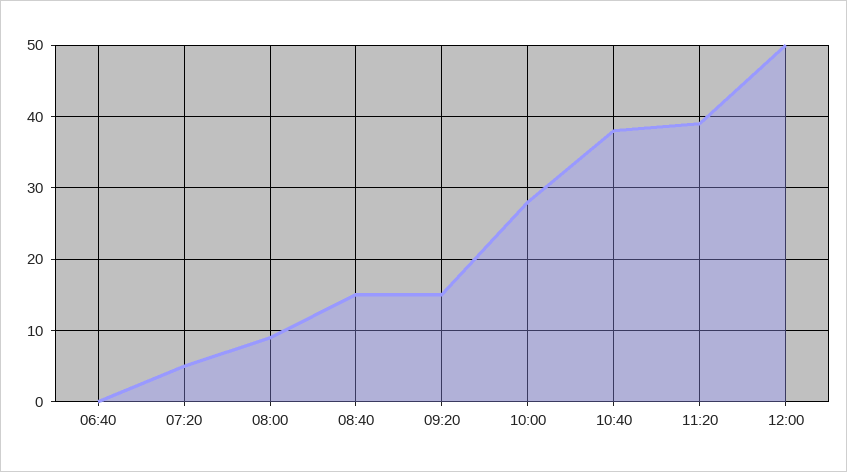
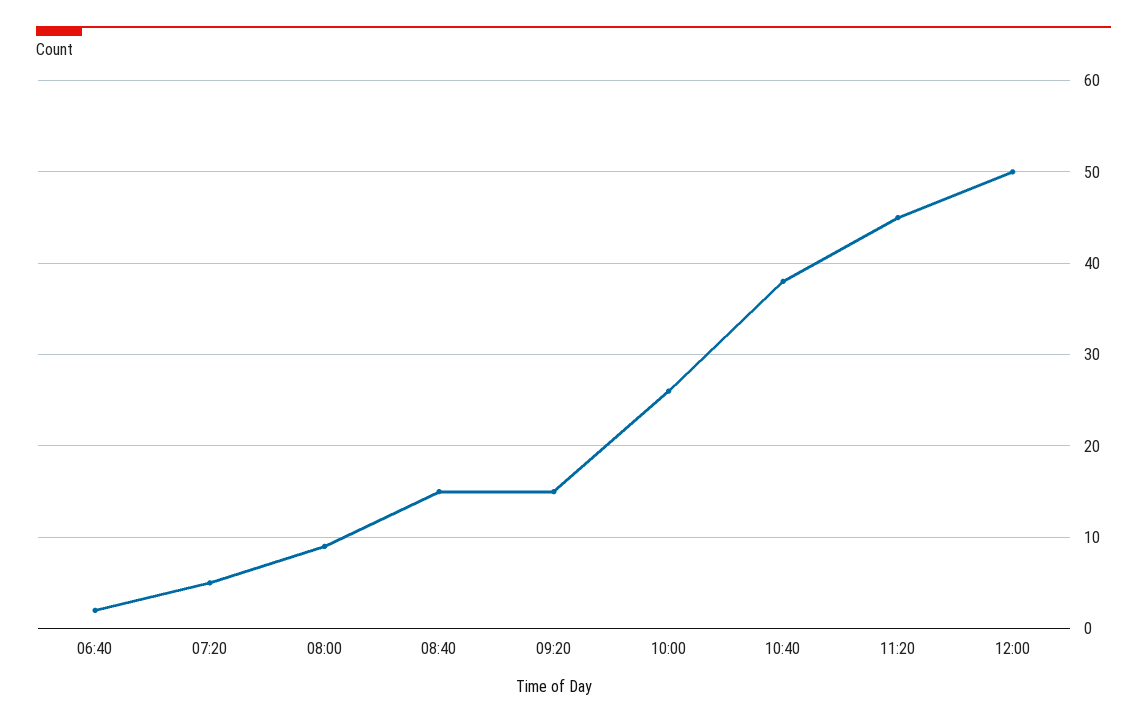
  {
-   "06:40": 0,
+   "06:40": 2,
    "07:20": 5,
    "08:00": 9,
    "08:40": 15,
    "09:20": 15,
-   "10:00": 28,
+   "10:00": 26,
    "10:40": 38,
-   "11:20": 39,
+   "11:20": 45,
    "12:00": 50
  }

